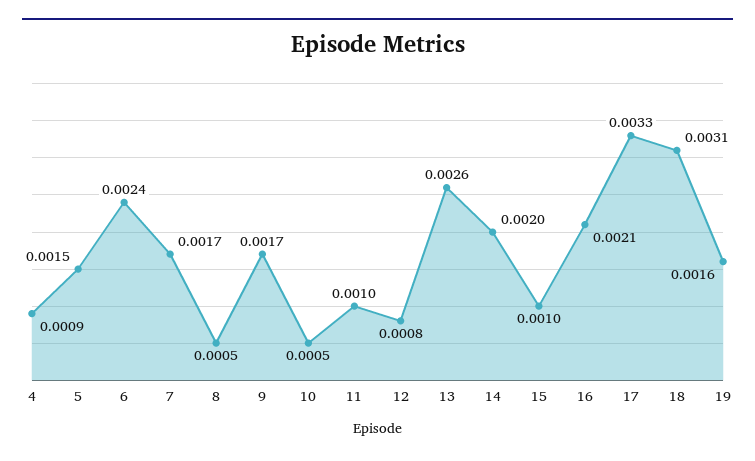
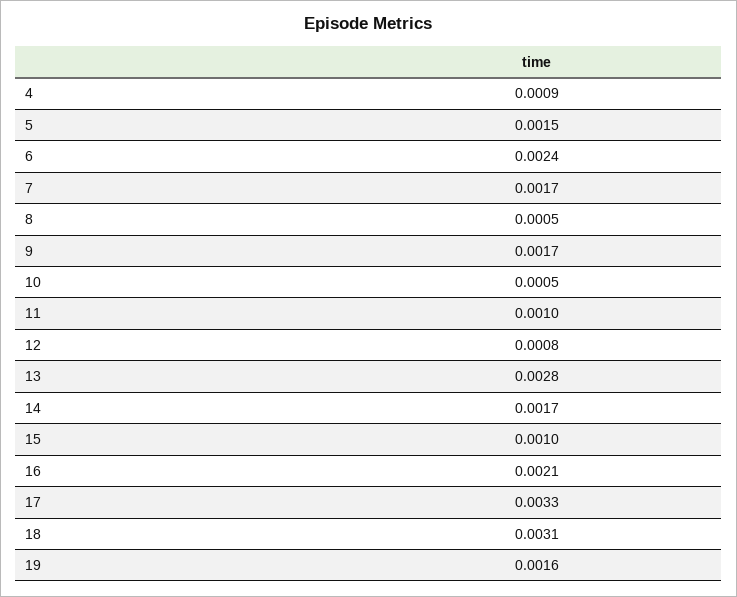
  {
    "4": 0.0009,
    "5": 0.0015,
    "6": 0.0024,
    "7": 0.0017,
    "8": 0.0005,
    "9": 0.0017,
    "10": 0.0005,
    "11": 0.001,
    "12": 0.0008,
-   "13": 0.0026,
+   "13": 0.0028,
-   "14": 0.002,
+   "14": 0.0017,
    "15": 0.001,
    "16": 0.0021,
    "17": 0.0033,
    "18": 0.0031,
    "19": 0.0016
  }

